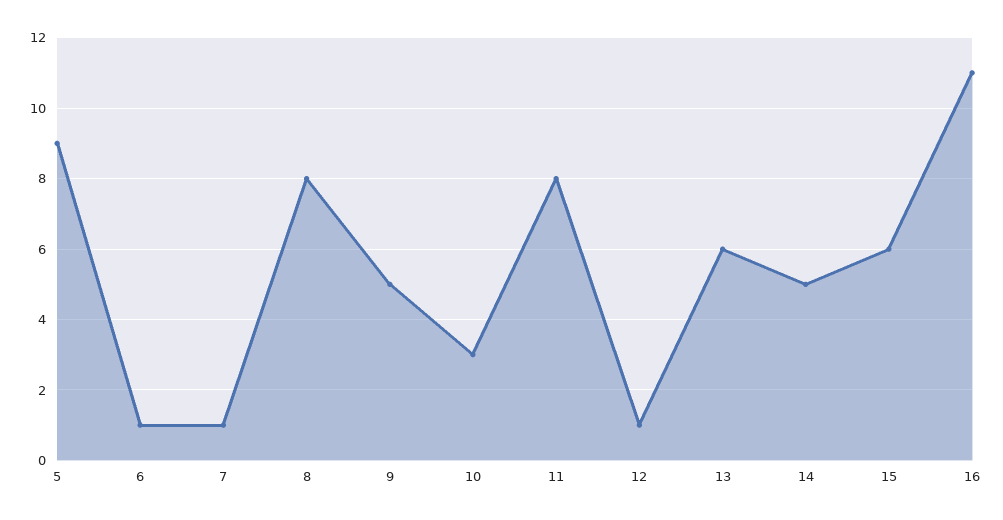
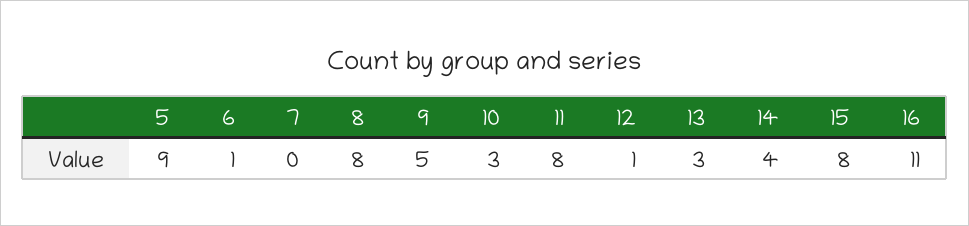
  {
    "5": 9,
    "6": 1,
-   "7": 1,
+   "7": 0,
    "8": 8,
    "9": 5,
    "10": 3,
    "11": 8,
    "12": 1,
-   "13": 6,
+   "13": 3,
-   "14": 5,
+   "14": 4,
-   "15": 6,
+   "15": 8,
    "16": 11
  }

